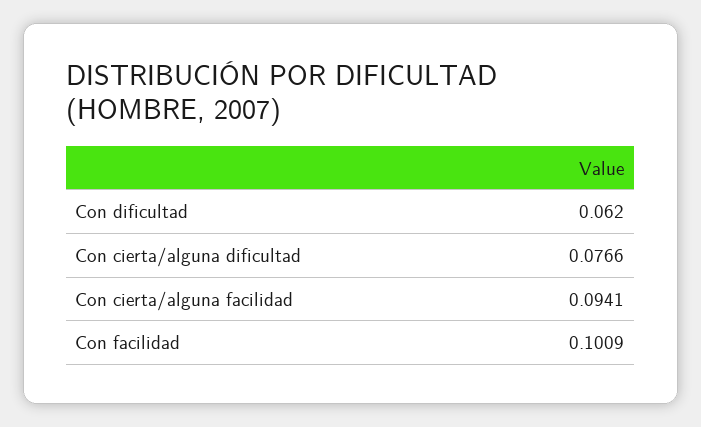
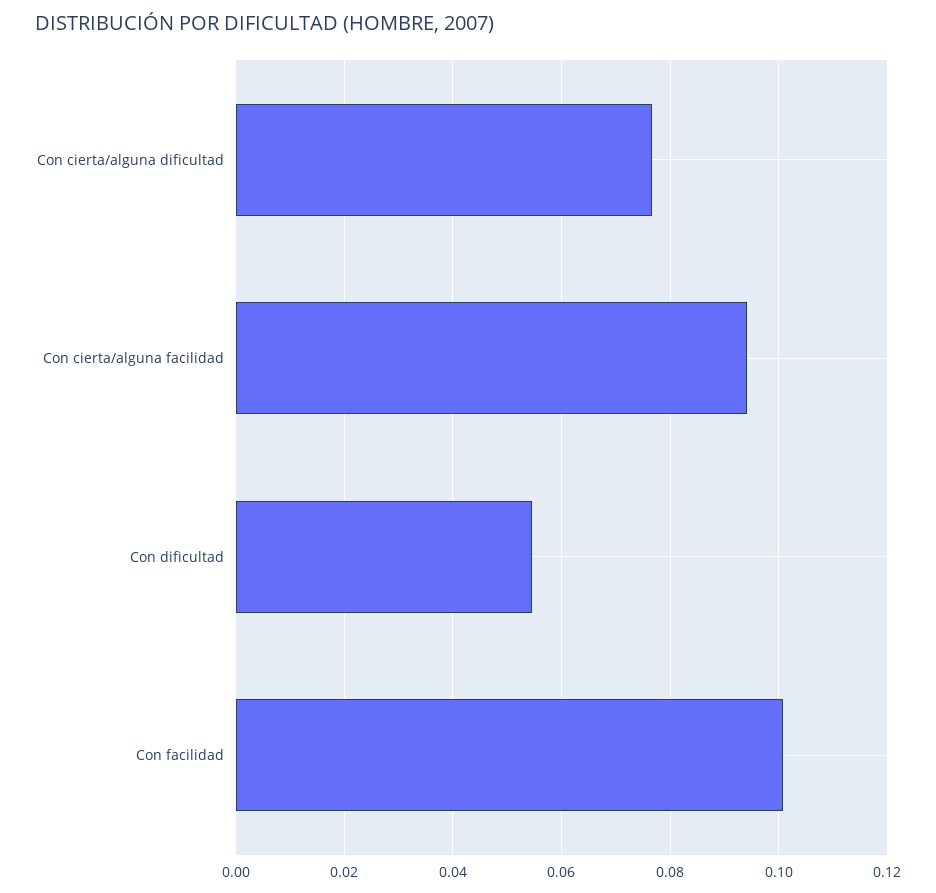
  {
-   "Con dificultad": 0.062,
+   "Con dificultad": 0.054,
    "Con cierta/alguna dificultad": 0.0766,
    "Con cierta/alguna facilidad": 0.0941,
    "Con facilidad": 0.1009
  }

